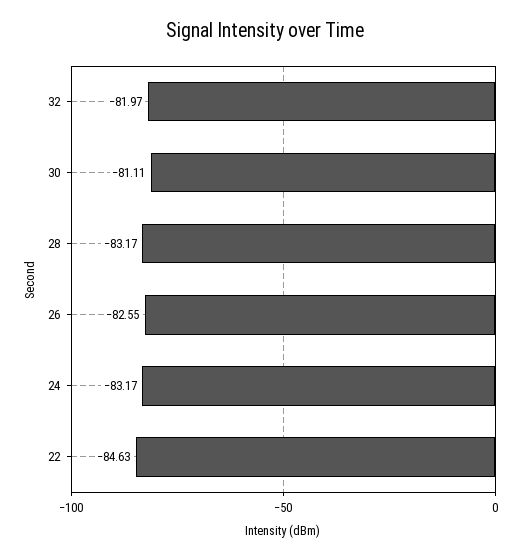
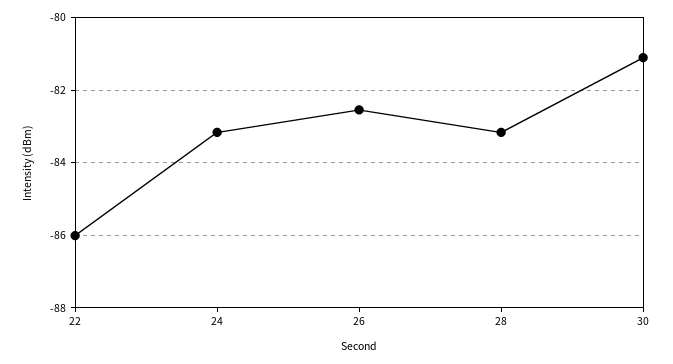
  {
-   "32": -81.97,
    "30": -81.11,
    "28": -83.17,
    "26": -82.55,
    "24": -83.17,
-   "22": -84.63
+   "22": -86
  }

